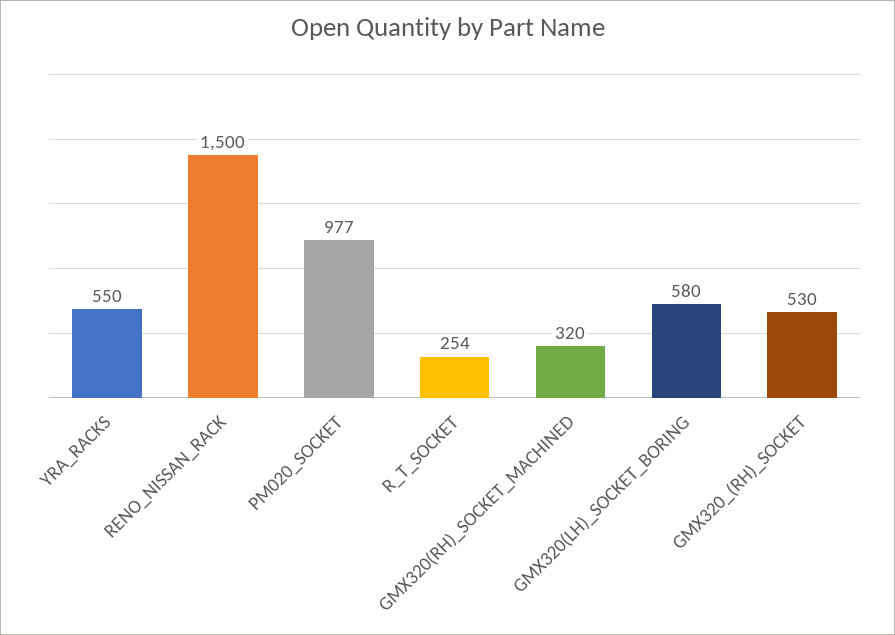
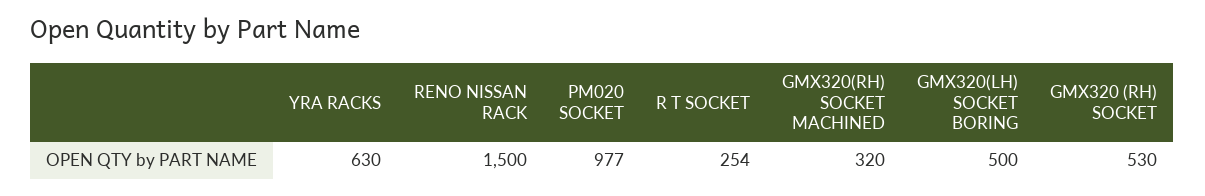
  {
-   "YRA_RACKS": 550,
+   "YRA_RACKS": 630,
    "RENO_NISSAN_RACK": 1500,
    "PM020_SOCKET": 977,
    "R_T_SOCKET": 254,
    "GMX320(RH)_SOCKET_MACHINED": 320,
-   "GMX320(LH)_SOCKET_BORING": 580,
+   "GMX320(LH)_SOCKET_BORING": 500,
    "GMX320_(RH)_SOCKET": 530
  }

